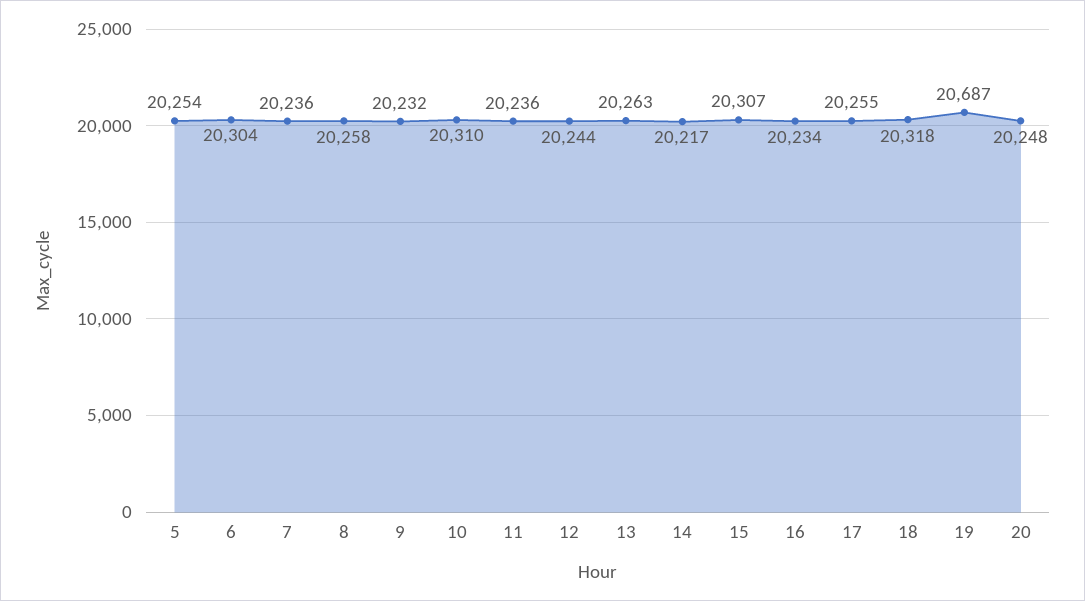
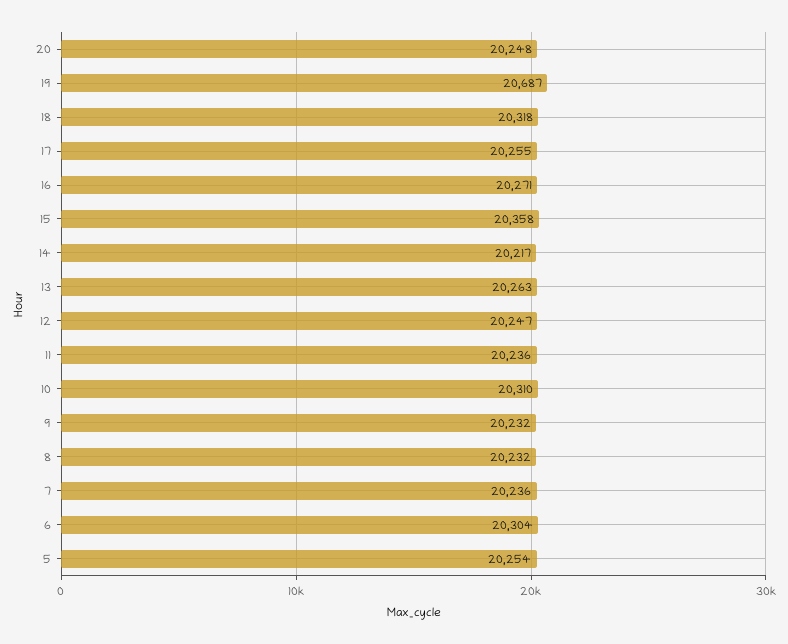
  {
    "5": 20254,
    "6": 20304,
    "7": 20236,
-   "8": 20258,
+   "8": 20232,
    "9": 20232,
    "10": 20310,
    "11": 20236,
-   "12": 20244,
+   "12": 20247,
    "13": 20263,
    "14": 20217,
-   "15": 20307,
+   "15": 20358,
-   "16": 20234,
+   "16": 20271,
    "17": 20255,
    "18": 20318,
    "19": 20687,
    "20": 20248
  }

